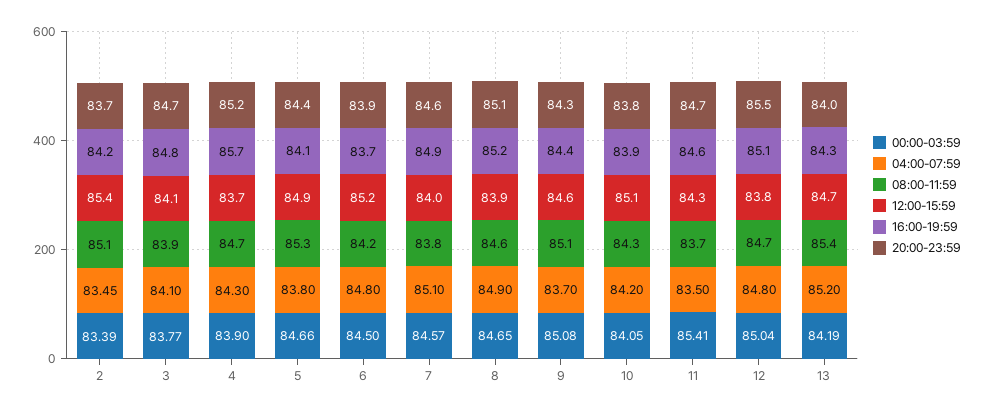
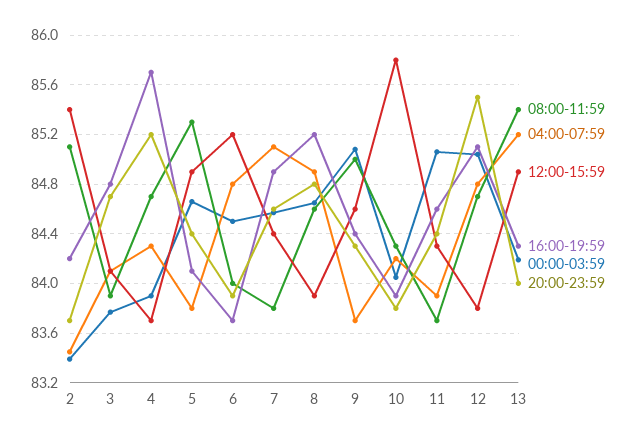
  {
    "00:00-03:59": {
      "2": 83.39,
      "3": 83.77,
      "4": 83.9,
      "5": 84.66,
      "6": 84.5,
      "7": 84.57,
      "8": 84.65,
      "9": 85.08,
      "10": 84.05,
-     "11": 85.41,
+     "11": 85.05,
      "12": 85.04,
      "13": 84.19
    },
    "04:00-07:59": {
      "2": 83.45,
      "3": 84.1,
      "4": 84.3,
      "5": 83.8,
      "6": 84.8,
      "7": 85.1,
      "8": 84.9,
      "9": 83.7,
      "10": 84.2,
-     "11": 83.5,
+     "11": 83.9,
      "12": 84.8,
      "13": 85.2
    },
    "08:00-11:59": {
      "2": 85.1,
      "3": 83.9,
      "4": 84.7,
      "5": 85.3,
-     "6": 84.2,
+     "6": 84,
      "7": 83.8,
      "8": 84.6,
-     "9": 85.1,
+     "9": 85,
      "10": 84.3,
      "11": 83.7,
      "12": 84.7,
      "13": 85.4
    },
    "12:00-15:59": {
      "2": 85.4,
      "3": 84.1,
      "4": 83.7,
      "5": 84.9,
      "6": 85.2,
-     "7": 84,
+     "7": 84.4,
      "8": 83.9,
      "9": 84.6,
-     "10": 85.1,
+     "10": 85.8,
      "11": 84.3,
      "12": 83.8,
-     "13": 84.7
+     "13": 84.9
    },
    "16:00-19:59": {
      "2": 84.2,
      "3": 84.8,
      "4": 85.7,
      "5": 84.1,
      "6": 83.7,
      "7": 84.9,
      "8": 85.2,
      "9": 84.4,
      "10": 83.9,
      "11": 84.6,
      "12": 85.1,
      "13": 84.3
    },
    "20:00-23:59": {
      "2": 83.7,
      "3": 84.7,
      "4": 85.2,
      "5": 84.4,
      "6": 83.9,
      "7": 84.6,
-     "8": 85.1,
+     "8": 84.8,
      "9": 84.3,
      "10": 83.8,
-     "11": 84.7,
+     "11": 84.4,
      "12": 85.5,
      "13": 84
    }
  }

